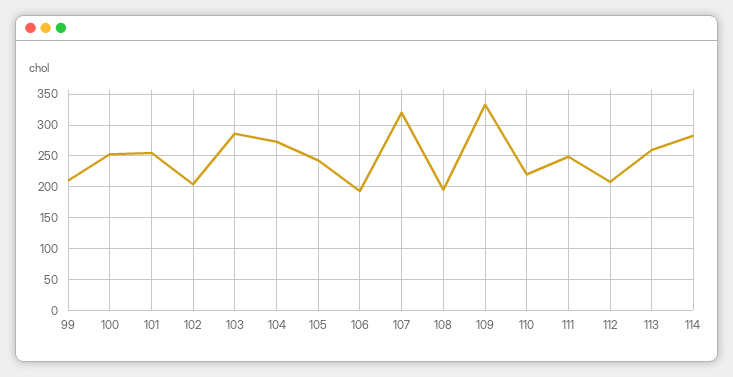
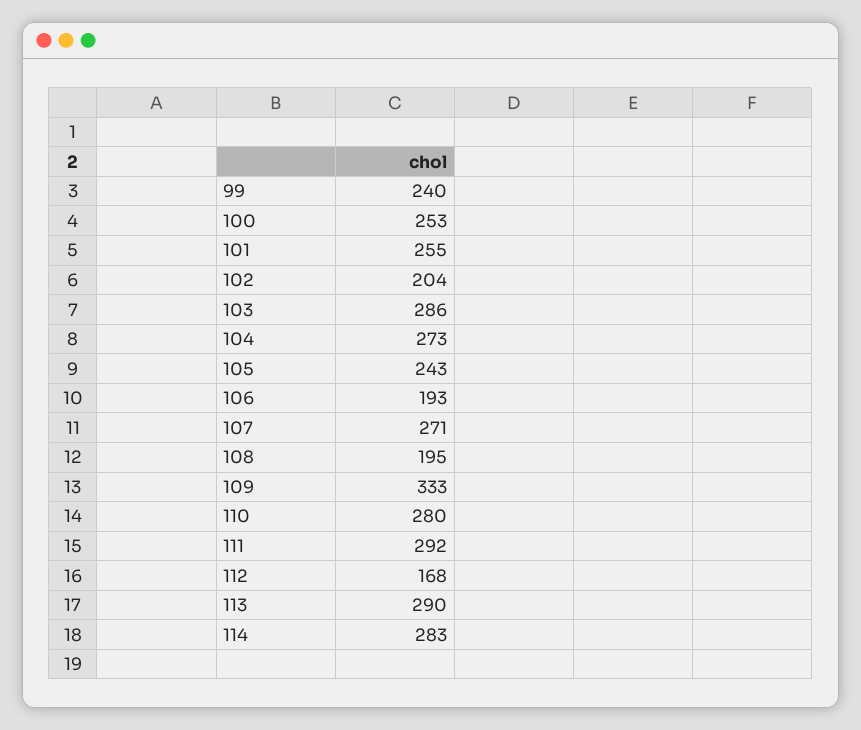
  {
-   "99": 210,
+   "99": 240,
    "100": 253,
    "101": 255,
    "102": 204,
    "103": 286,
    "104": 273,
    "105": 243,
    "106": 193,
-   "107": 320,
+   "107": 271,
    "108": 195,
    "109": 333,
-   "110": 220,
+   "110": 280,
-   "111": 250,
+   "111": 292,
-   "112": 210,
+   "112": 168,
-   "113": 260,
+   "113": 290,
    "114": 283
  }

